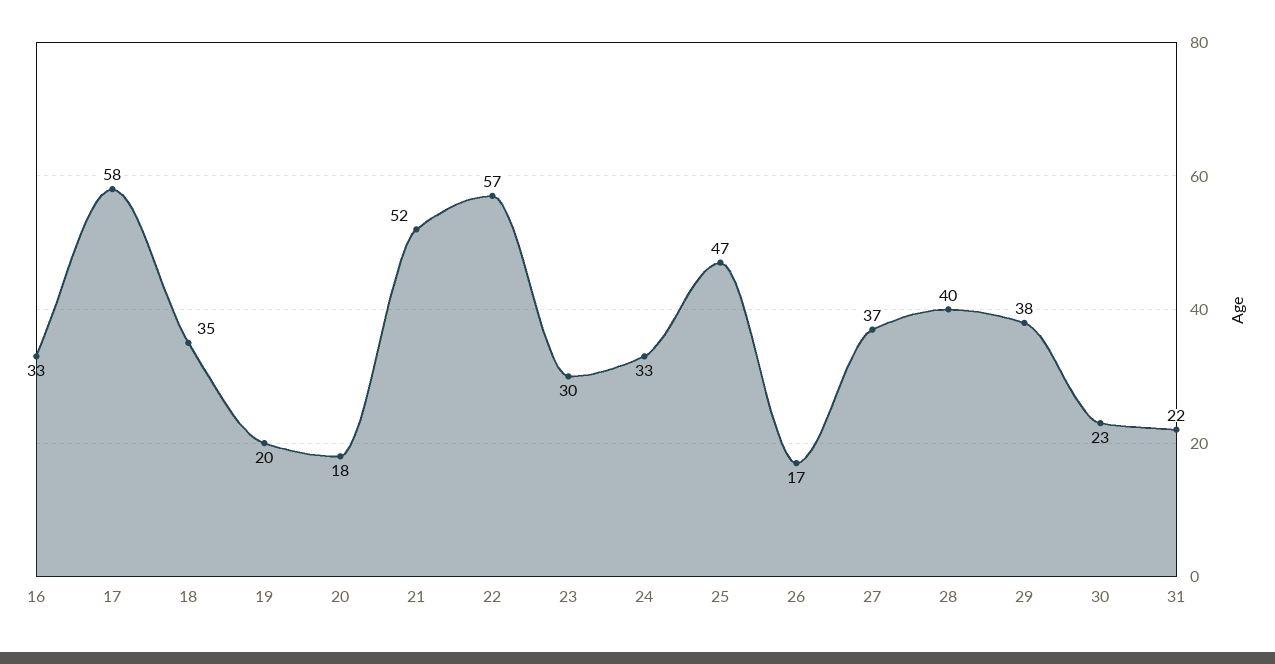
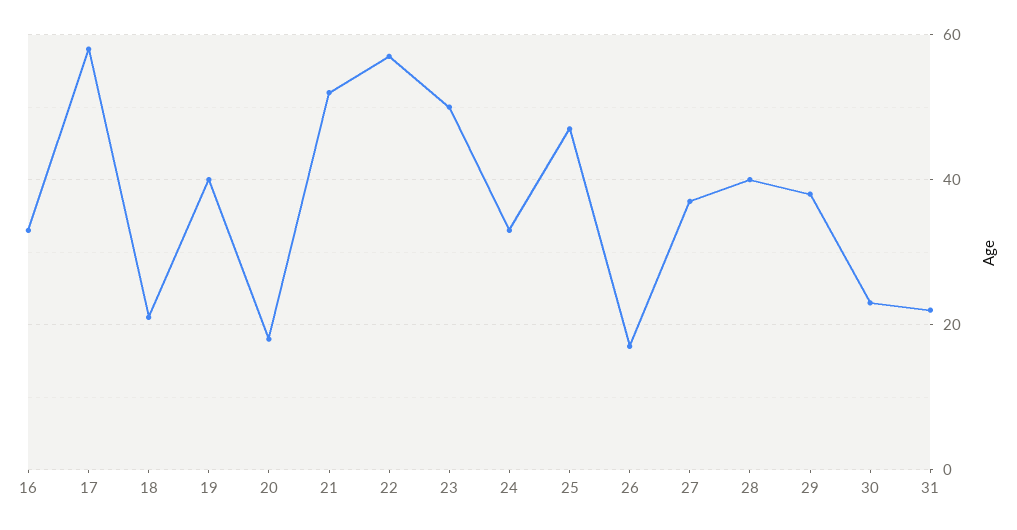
  {
    "16": 33,
    "17": 58,
-   "18": 35,
+   "18": 20,
-   "19": 20,
+   "19": 40,
    "20": 18,
    "21": 52,
    "22": 57,
-   "23": 30,
+   "23": 50,
    "24": 33,
    "25": 47,
    "26": 17,
    "27": 37,
    "28": 40,
    "29": 38,
    "30": 23,
    "31": 22
  }

